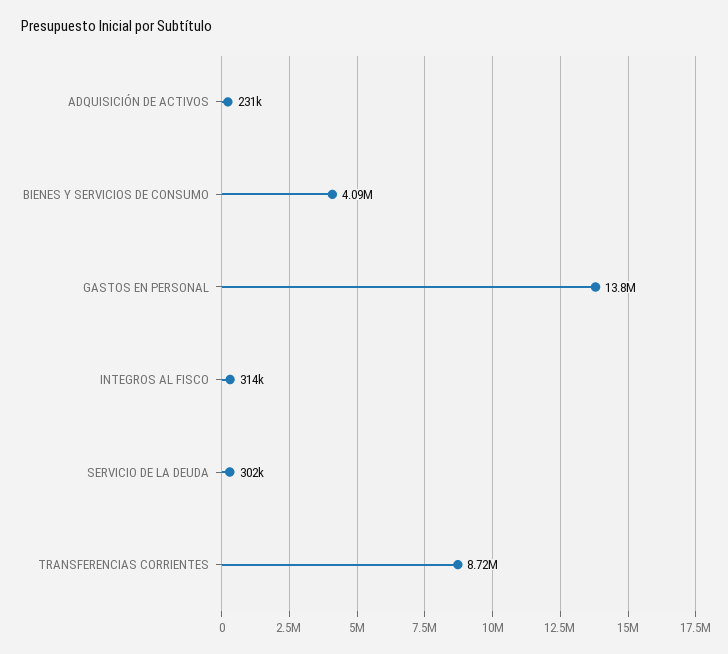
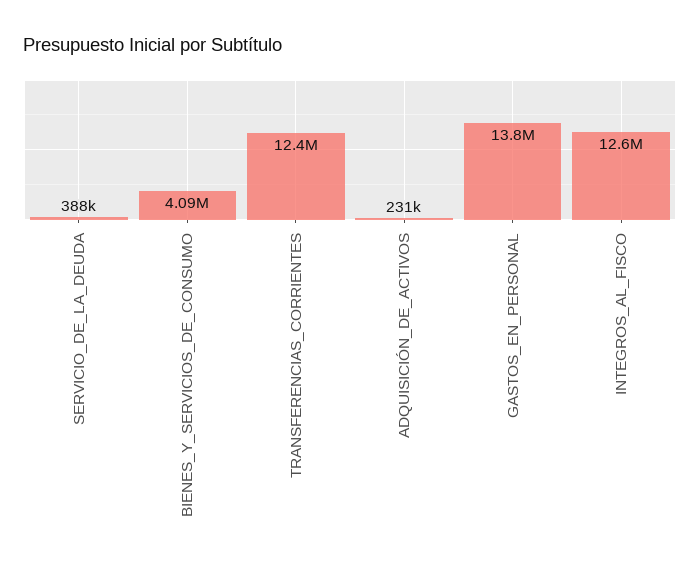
  {
    "ADQUISICIÓN DE ACTIVOS": 231000,
    "BIENES Y SERVICIOS DE CONSUMO": 4090000,
    "GASTOS EN PERSONAL": 13800000,
-   "INTEGROS AL FISCO": 314000,
+   "INTEGROS AL FISCO": 12600000,
-   "SERVICIO DE LA DEUDA": 302000,
+   "SERVICIO DE LA DEUDA": 388000,
-   "TRANSFERENCIAS CORRIENTES": 8720000
+   "TRANSFERENCIAS CORRIENTES": 12400000
  }

